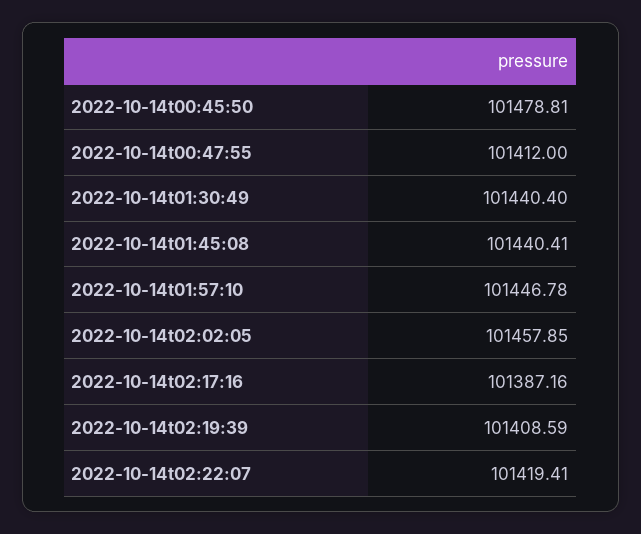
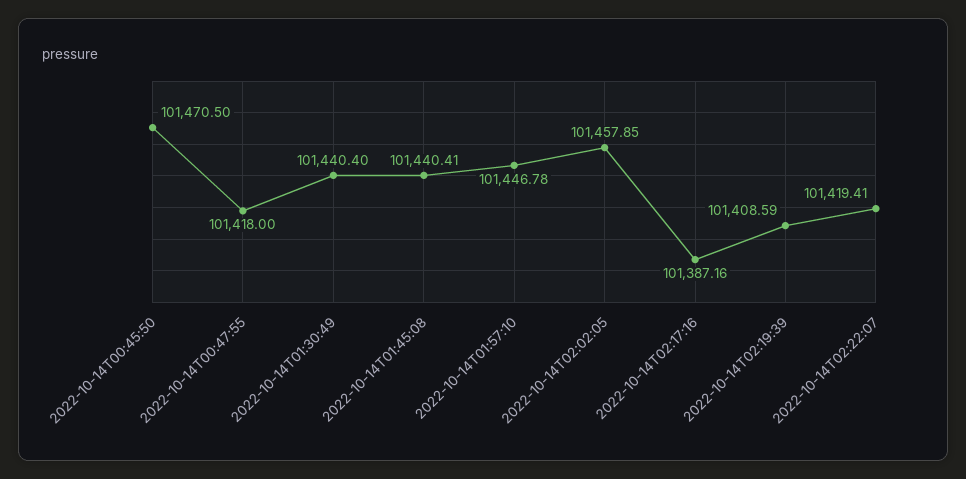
  {
-   "2022-10-14t00:45:50": 101478.81,
+   "2022-10-14t00:45:50": 101470.5,
-   "2022-10-14t00:47:55": 101412,
+   "2022-10-14t00:47:55": 101418,
    "2022-10-14t01:30:49": 101440.4,
    "2022-10-14t01:45:08": 101440.41,
    "2022-10-14t01:57:10": 101446.78,
    "2022-10-14t02:02:05": 101457.85,
    "2022-10-14t02:17:16": 101387.16,
    "2022-10-14t02:19:39": 101408.59,
    "2022-10-14t02:22:07": 101419.41
  }

